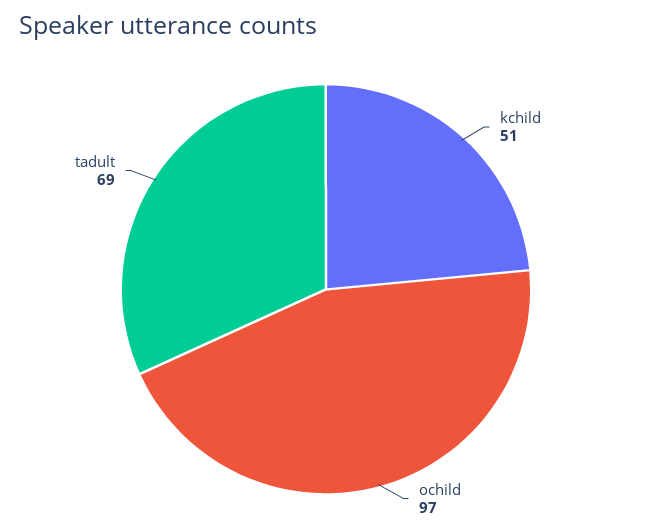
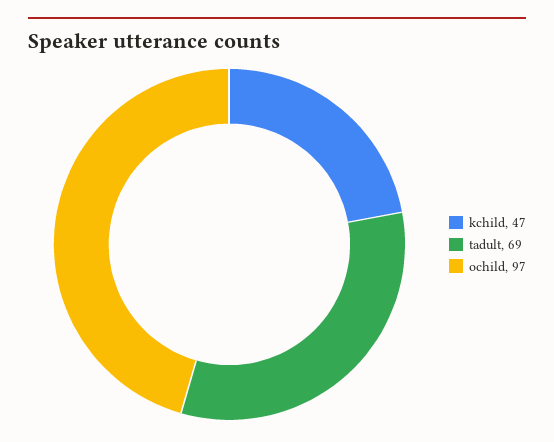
  {
-   "kchild": 51,
+   "kchild": 47,
    "ochild": 97,
    "tadult": 69
  }

